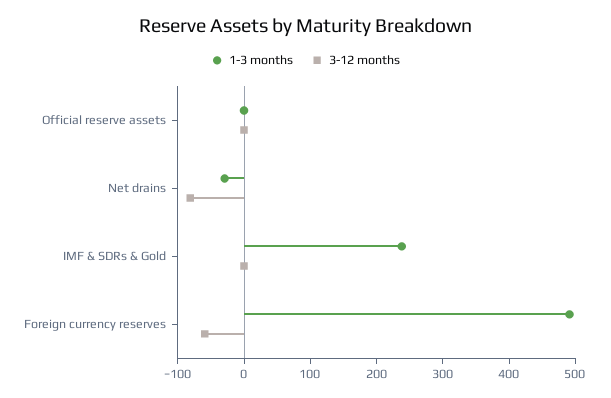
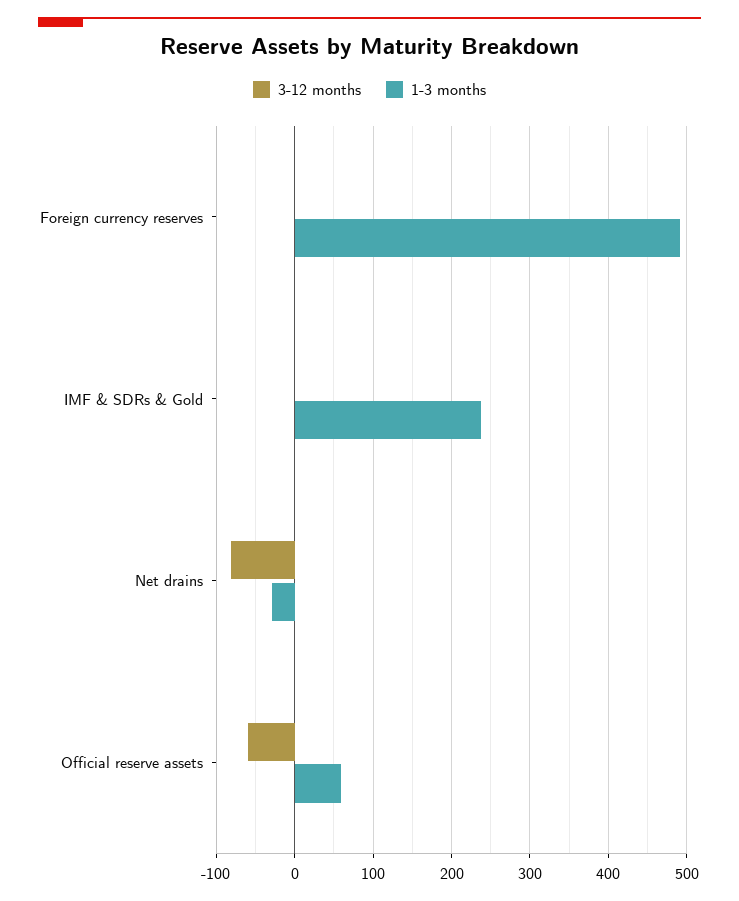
  {
    "1-3 months": {
-     "Official reserve assets": 0,
+     "Official reserve assets": 60,
      "Net drains": -30,
      "IMF & SDRs & Gold": 240,
      "Foreign currency reserves": 490
    },
    "3-12 months": {
-     "Official reserve assets": 0,
+     "Official reserve assets": -60,
      "Net drains": -80,
      "IMF & SDRs & Gold": 0,
-     "Foreign currency reserves": -60
+     "Foreign currency reserves": 0
    }
  }

